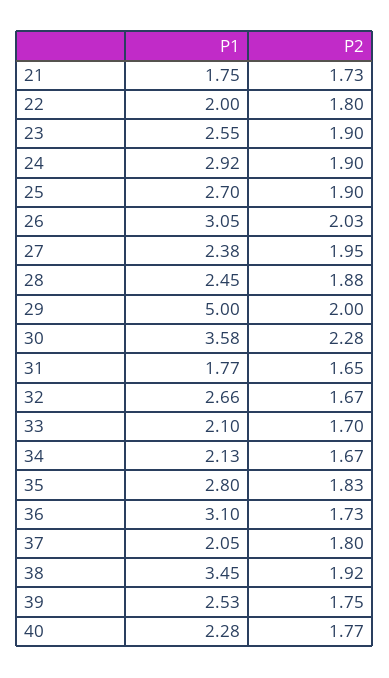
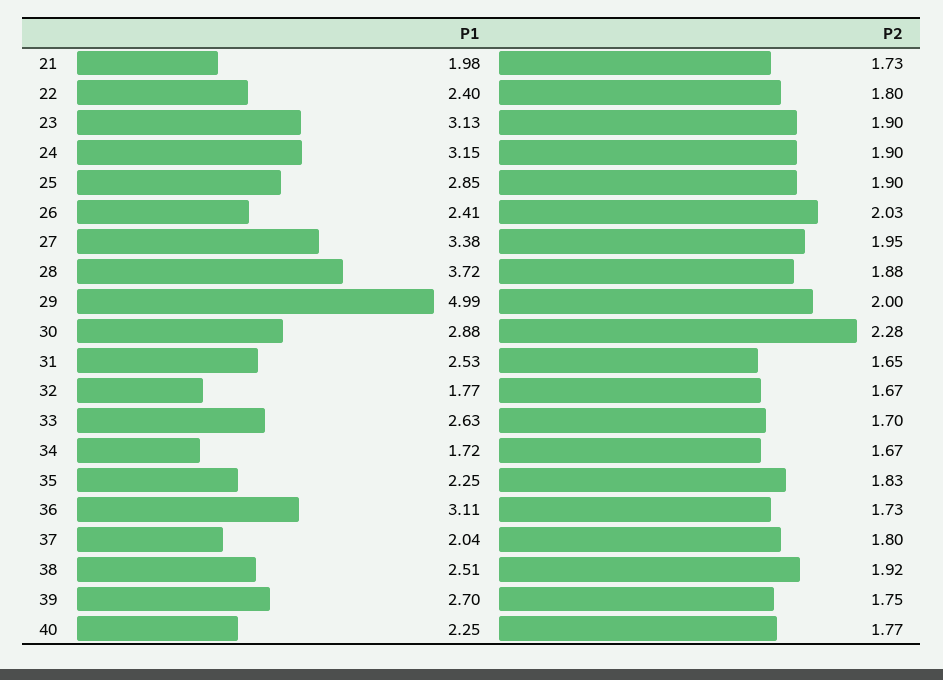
  {
    "P1": {
-     "21": 1.75,
+     "21": 1.98,
-     "22": 2,
+     "22": 2.4,
-     "23": 2.55,
+     "23": 3.13,
-     "24": 2.92,
+     "24": 3.15,
-     "25": 2.7,
+     "25": 2.85,
-     "26": 3.05,
+     "26": 2.41,
-     "27": 2.38,
+     "27": 3.38,
-     "28": 2.45,
+     "28": 3.72,
-     "29": 5,
+     "29": 4.99,
-     "30": 3.58,
+     "30": 2.88,
-     "31": 1.77,
+     "31": 2.53,
-     "32": 2.66,
+     "32": 1.77,
-     "33": 2.1,
+     "33": 2.63,
-     "34": 2.13,
+     "34": 1.72,
-     "35": 2.8,
+     "35": 2.25,
-     "36": 3.1,
+     "36": 3.11,
-     "37": 2.05,
+     "37": 2.04,
-     "38": 3.45,
+     "38": 2.51,
-     "39": 2.53,
+     "39": 2.7,
-     "40": 2.28
+     "40": 2.25
    },
    "P2": {
      "21": 1.73,
      "22": 1.8,
      "23": 1.9,
      "24": 1.9,
      "25": 1.9,
      "26": 2.03,
      "27": 1.95,
      "28": 1.88,
      "29": 2,
      "30": 2.28,
      "31": 1.65,
      "32": 1.67,
      "33": 1.7,
      "34": 1.67,
      "35": 1.83,
      "36": 1.73,
      "37": 1.8,
      "38": 1.92,
      "39": 1.75,
      "40": 1.77
    }
  }

